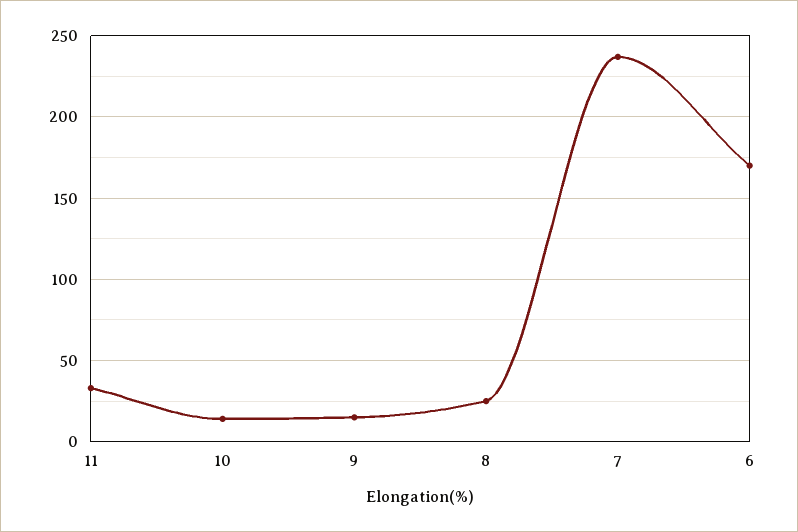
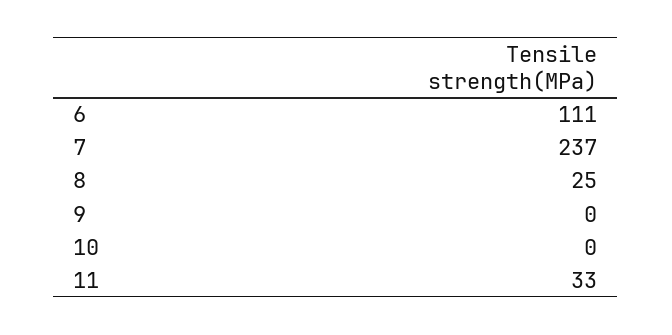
  {
    "11": 33,
-   "10": 15,
+   "10": 0,
-   "9": 15,
+   "9": 0,
    "8": 25,
    "7": 237,
-   "6": 170
+   "6": 111
  }

